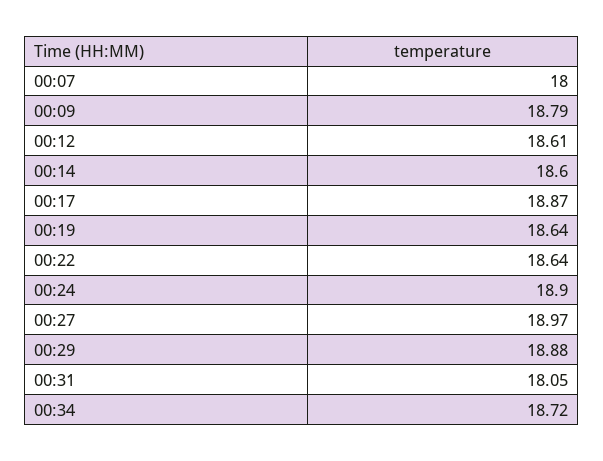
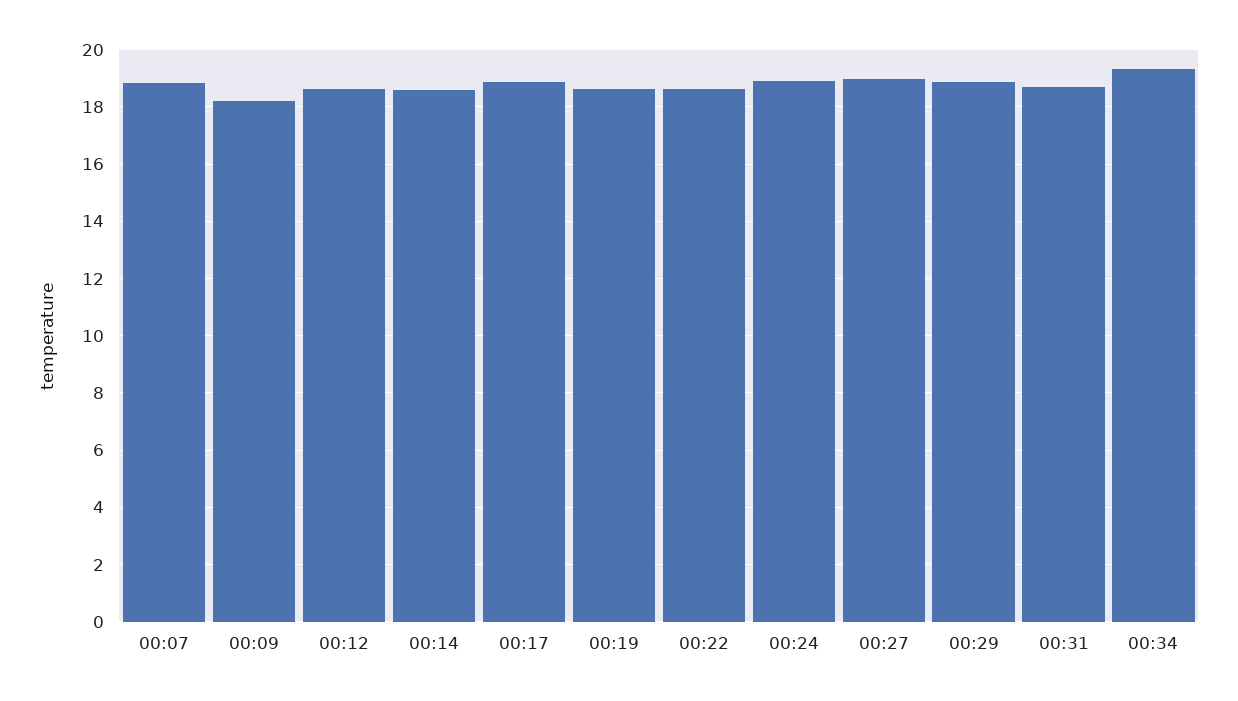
  {
-   "00:07": 18,
+   "00:07": 18.75,
-   "00:09": 18.79,
+   "00:09": 18.25,
    "00:12": 18.61,
    "00:14": 18.6,
    "00:17": 18.87,
    "00:19": 18.64,
    "00:22": 18.64,
    "00:24": 18.9,
    "00:27": 18.97,
    "00:29": 18.88,
-   "00:31": 18.05,
+   "00:31": 18.75,
-   "00:34": 18.72
+   "00:34": 19.25
  }

